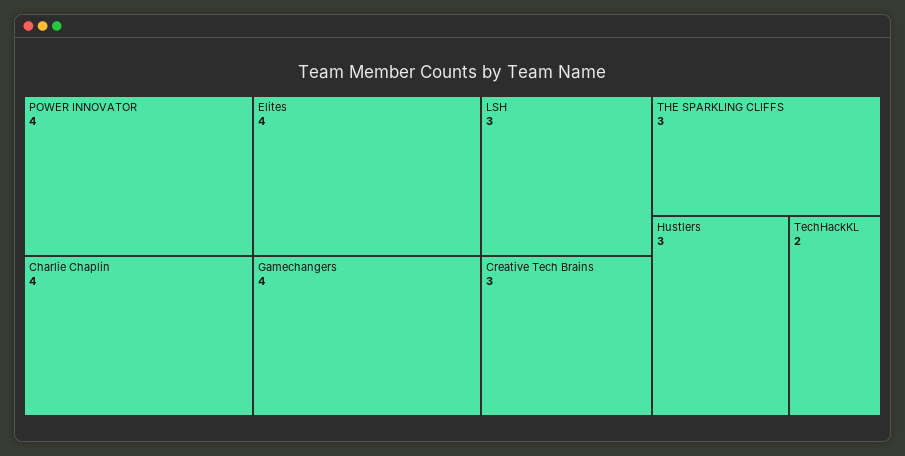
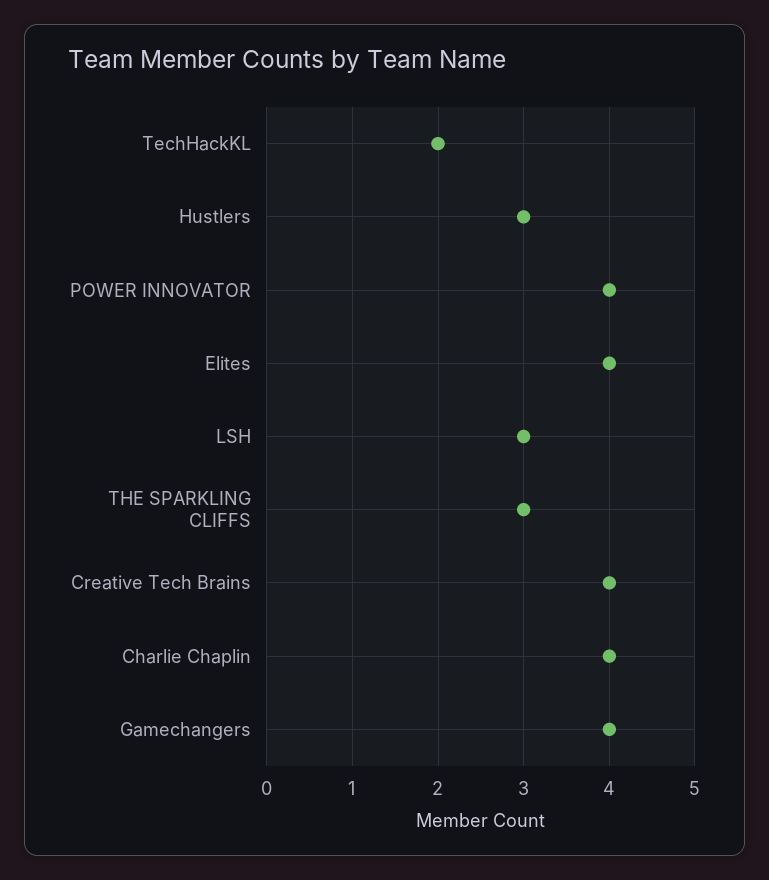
  {
    "POWER INNOVATOR": 4,
    "Charlie Chaplin": 4,
    "Elites": 4,
    "Gamechangers": 4,
    "LSH": 3,
-   "Creative Tech Brains": 3,
+   "Creative Tech Brains": 4,
    "THE SPARKLING CLIFFS": 3,
    "Hustlers": 3,
    "TechHackKL": 2
  }

